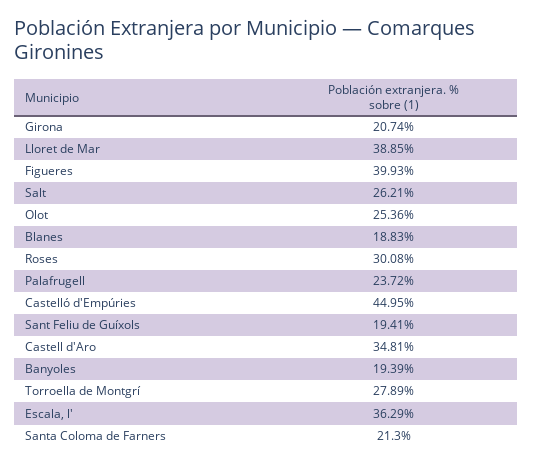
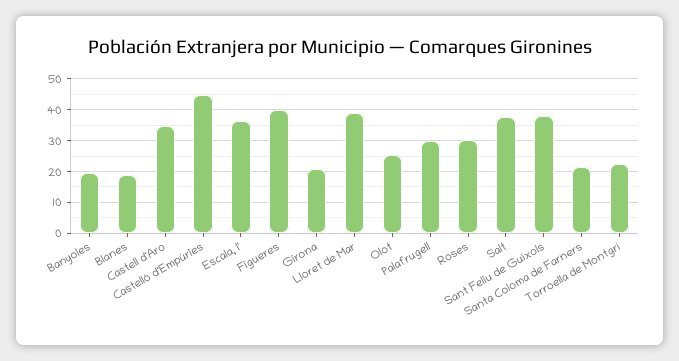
  {
    "Girona": 20.74,
    "Lloret de Mar": 38.85,
    "Figueres": 39.93,
-   "Salt": 26.21,
+   "Salt": 38,
    "Olot": 25.36,
    "Blanes": 18.83,
    "Roses": 30.08,
-   "Palafrugell": 23.72,
+   "Palafrugell": 30,
    "Castelló d'Empúries": 44.95,
-   "Sant Feliu de Guíxols": 19.41,
+   "Sant Feliu de Guíxols": 38,
    "Castell d'Aro": 34.81,
    "Banyoles": 19.39,
-   "Torroella de Montgrí": 27.89,
+   "Torroella de Montgrí": 22,
    "Escala, l'": 36.29,
    "Santa Coloma de Farners": 21.3
  }

